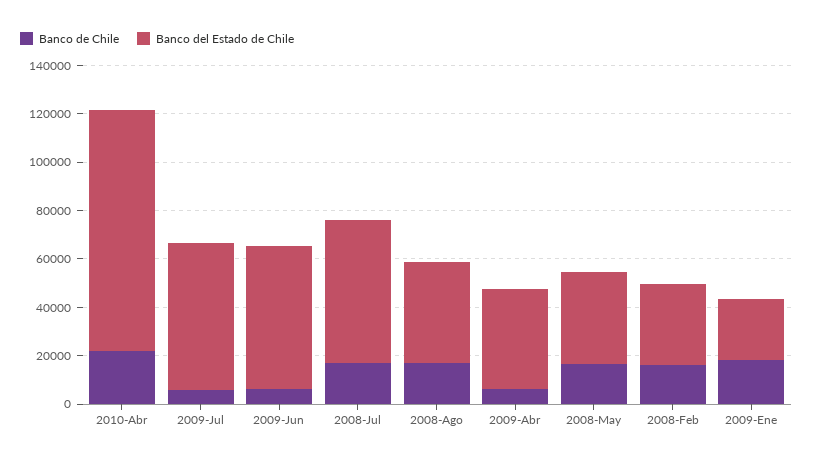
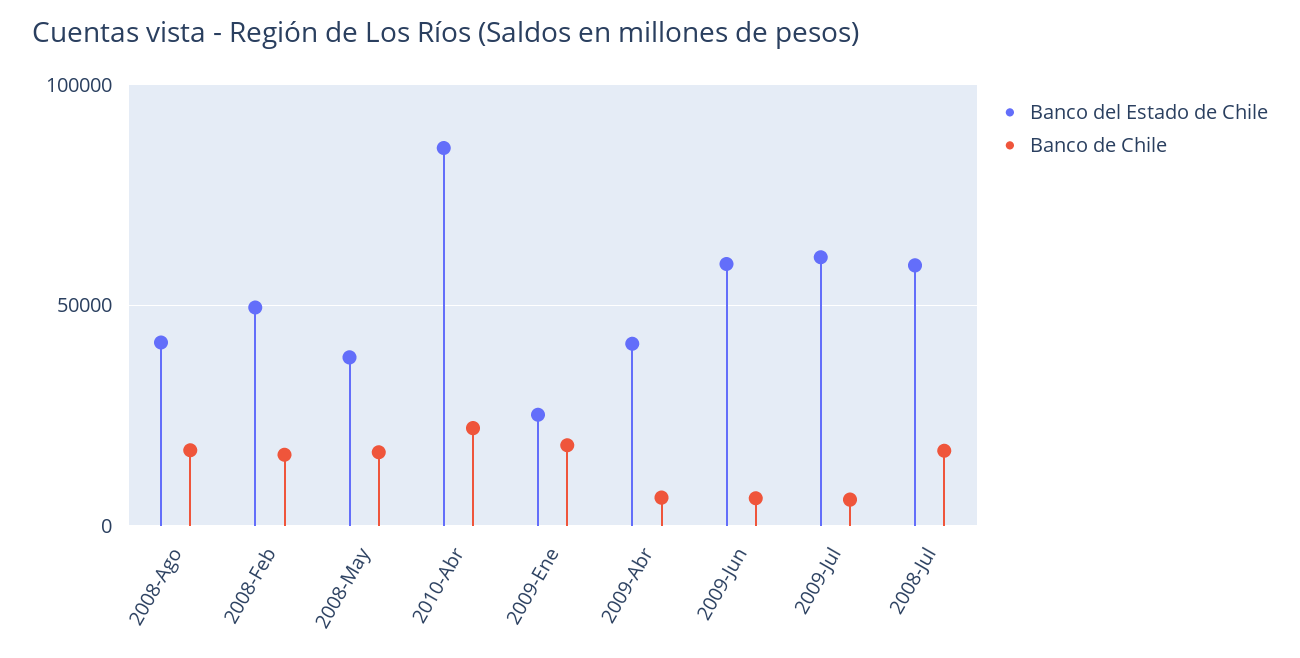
  {
    "Banco de Chile": {
      "2010-Abr": 20000,
      "2009-Jul": 5000,
      "2009-Jun": 5000,
      "2008-Jul": 15000,
      "2008-Ago": 15000,
      "2009-Abr": 5000,
      "2008-May": 15000,
      "2008-Feb": 15000,
      "2009-Ene": 20000
    },
    "Banco del Estado de Chile": {
-     "2010-Abr": 100000,
+     "2010-Abr": 85000,
      "2009-Jul": 60000,
      "2009-Jun": 60000,
      "2008-Jul": 60000,
      "2008-Ago": 40000,
      "2009-Abr": 40000,
      "2008-May": 40000,
-     "2008-Feb": 35000,
+     "2008-Feb": 50000,
      "2009-Ene": 25000
    }
  }

